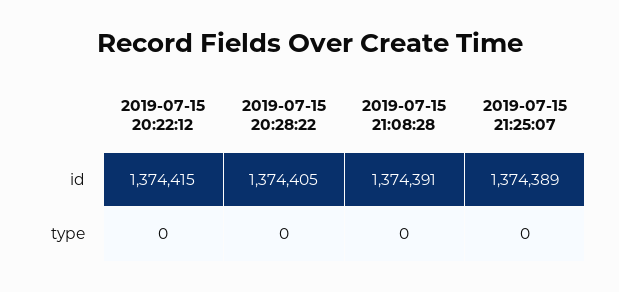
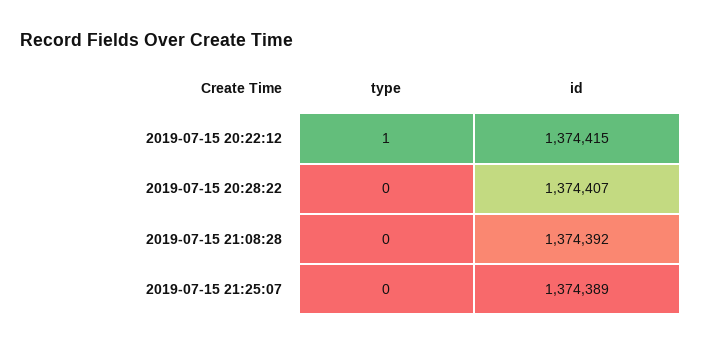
  {
    "2019-07-15 20:22:12": {
      "id": 1374415,
-     "type": 0
+     "type": 1
    },
    "2019-07-15 20:28:22": {
-     "id": 1374405,
+     "id": 1374407,
      "type": 0
    },
    "2019-07-15 21:08:28": {
-     "id": 1374391,
+     "id": 1374392,
      "type": 0
    },
    "2019-07-15 21:25:07": {
      "id": 1374389,
      "type": 0
    }
  }

